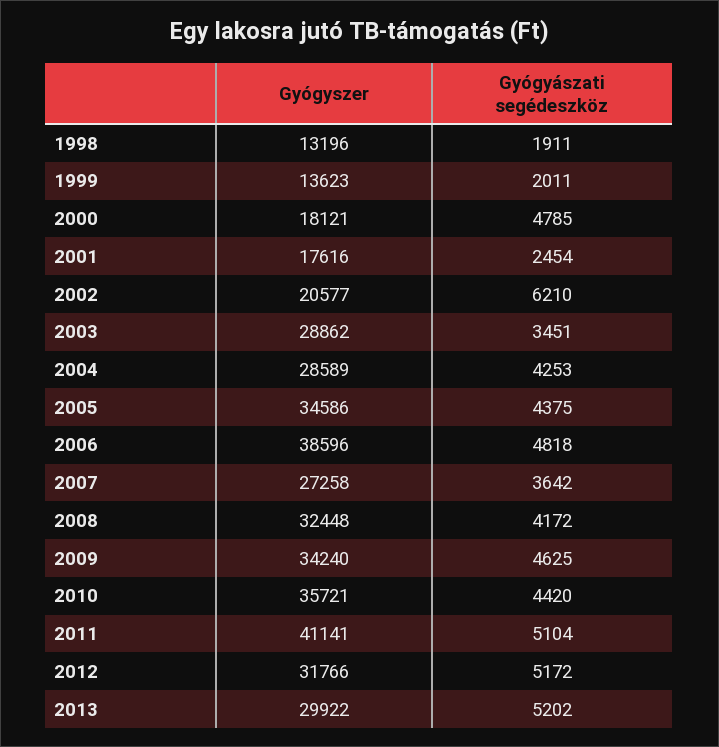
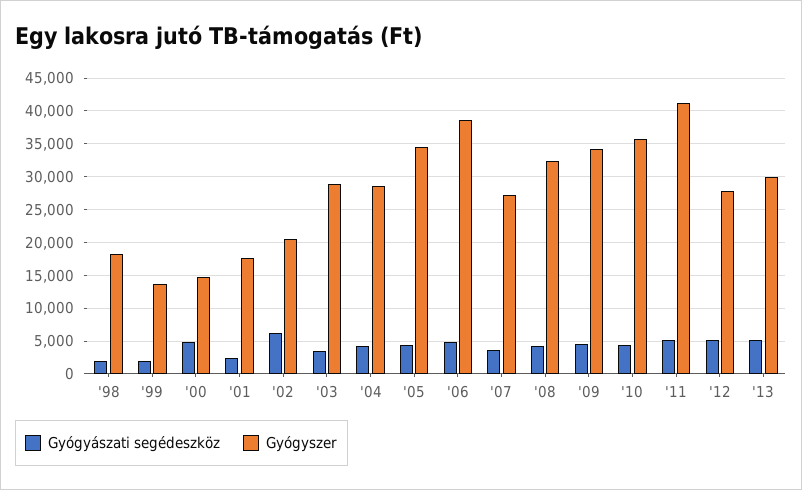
  {
    "Gyógyszer": {
-     "1998": 13196,
+     "1998": 18000,
      "1999": 13623,
-     "2000": 18121,
+     "2000": 15000,
      "2001": 17616,
      "2002": 20577,
      "2003": 28862,
      "2004": 28589,
      "2005": 34586,
      "2006": 38596,
      "2007": 27258,
      "2008": 32448,
      "2009": 34240,
      "2010": 35721,
      "2011": 41141,
-     "2012": 31766,
+     "2012": 28000,
      "2013": 29922
    },
    "Gyógyászati segédeszköz": {
      "1998": 1911,
      "1999": 2011,
      "2000": 4785,
      "2001": 2454,
      "2002": 6210,
      "2003": 3451,
      "2004": 4253,
      "2005": 4375,
      "2006": 4818,
      "2007": 3642,
      "2008": 4172,
      "2009": 4625,
      "2010": 4420,
      "2011": 5104,
      "2012": 5172,
      "2013": 5202
    }
  }

